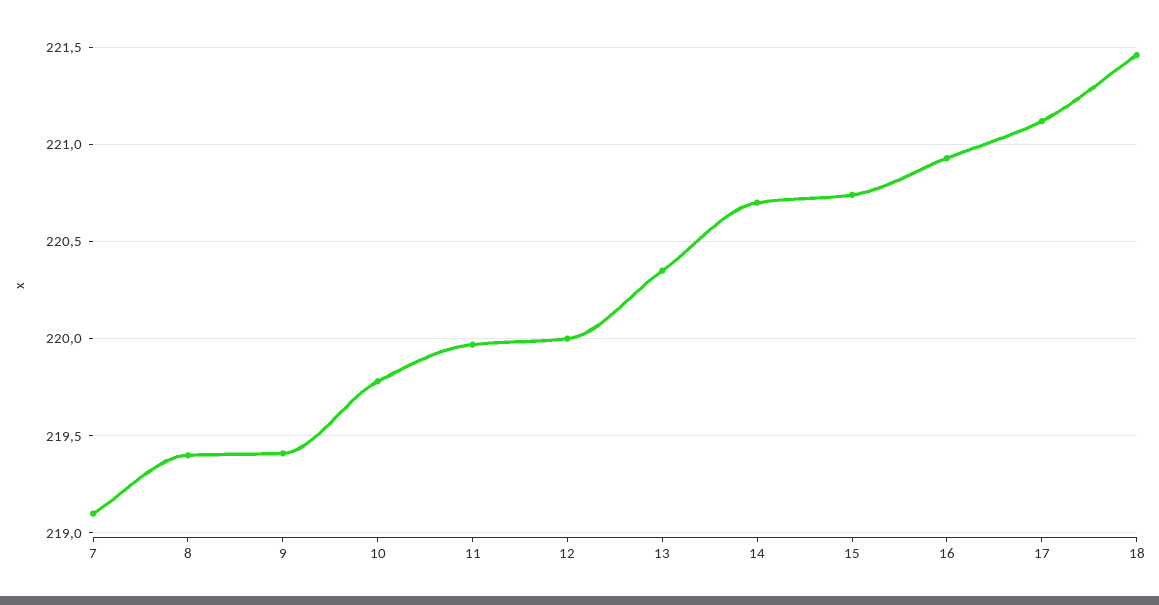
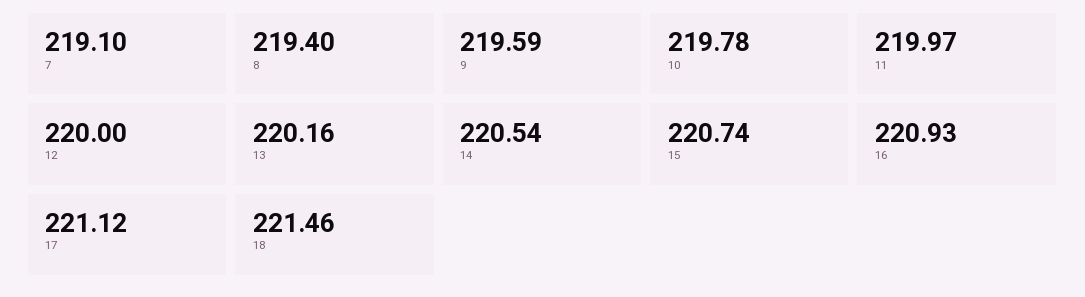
  {
    "7": 219.1,
    "8": 219.4,
-   "9": 219.4,
+   "9": 219.59,
    "10": 219.78,
    "11": 219.97,
    "12": 220,
-   "13": 220.35,
+   "13": 220.16,
-   "14": 220.7,
+   "14": 220.54,
    "15": 220.74,
    "16": 220.93,
    "17": 221.12,
    "18": 221.46
  }

